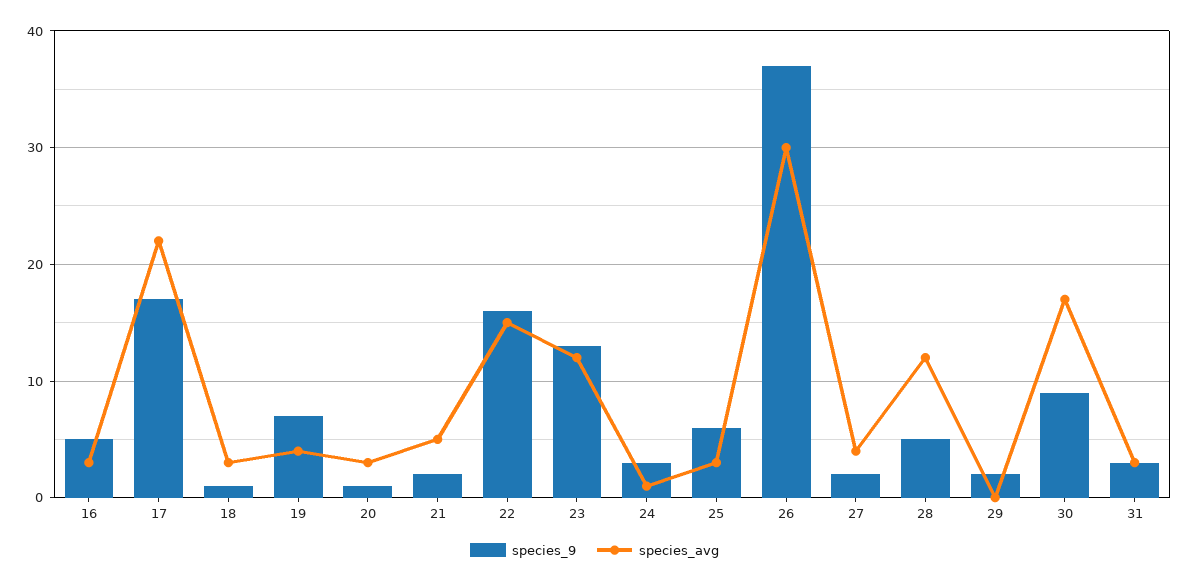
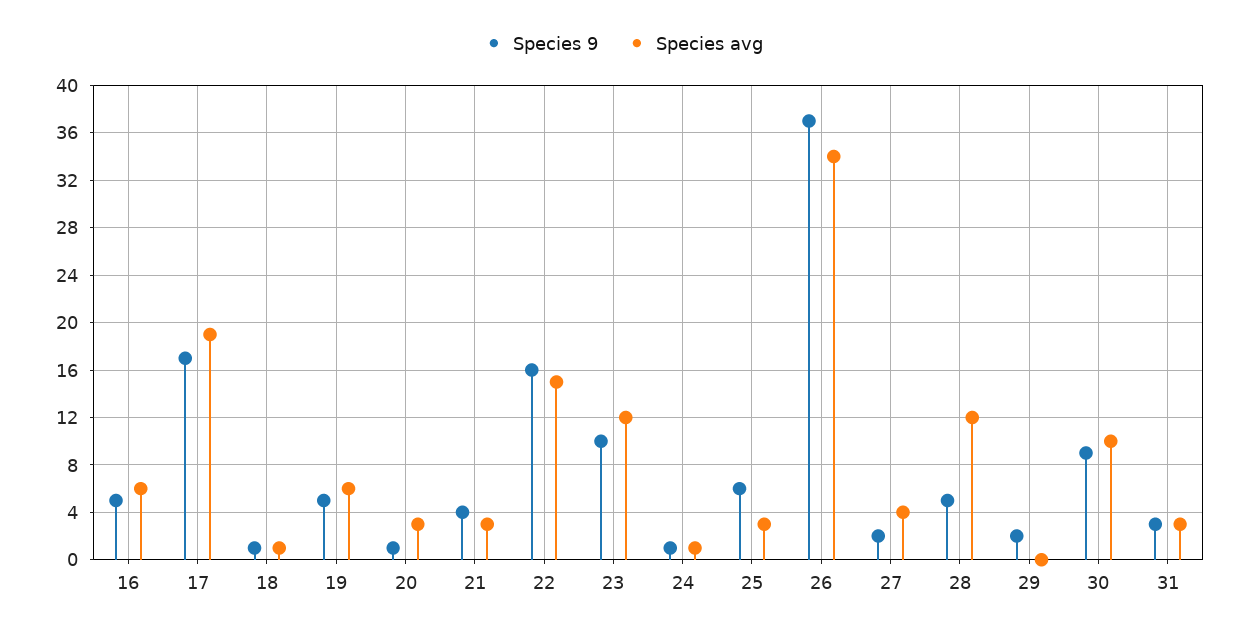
  {
    "species_9": {
      "16": 5,
      "17": 17,
      "18": 1,
-     "19": 7,
+     "19": 5,
      "20": 1,
-     "21": 2,
+     "21": 4,
      "22": 16,
-     "23": 13,
+     "23": 10,
-     "24": 3,
+     "24": 1,
      "25": 6,
      "26": 37,
      "27": 2,
      "28": 5,
      "29": 2,
      "30": 9,
      "31": 3
    },
    "species_avg": {
-     "16": 3,
+     "16": 6,
-     "17": 22,
+     "17": 19,
-     "18": 3,
+     "18": 1,
-     "19": 4,
+     "19": 6,
      "20": 3,
-     "21": 5,
+     "21": 3,
      "22": 15,
      "23": 12,
      "24": 1,
      "25": 3,
-     "26": 30,
+     "26": 34,
      "27": 4,
      "28": 12,
      "29": 0,
-     "30": 17,
+     "30": 10,
      "31": 3
    }
  }

